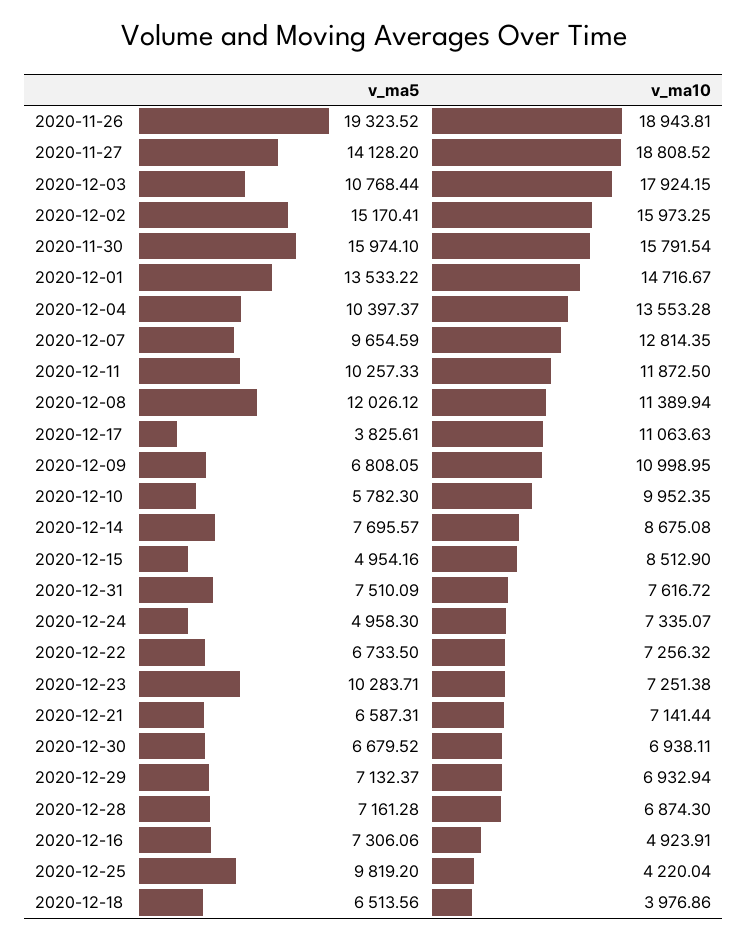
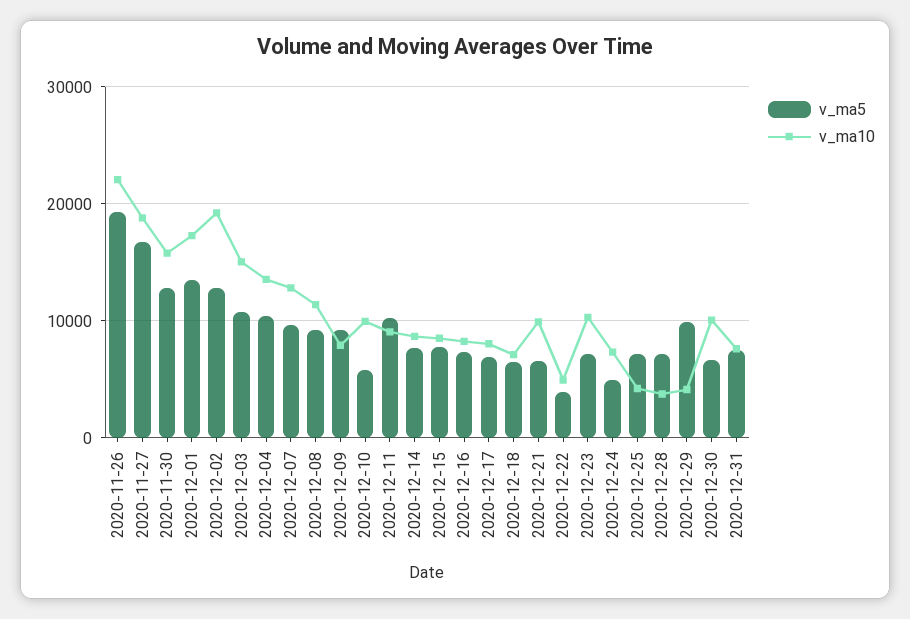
  {
    "v_ma5": {
      "2020-11-26": 19323.52,
-     "2020-11-27": 14128.2,
+     "2020-11-27": 17000,
      "2020-12-03": 10768.44,
-     "2020-12-02": 15170.41,
+     "2020-12-02": 13000,
-     "2020-11-30": 15974.1,
+     "2020-11-30": 13000,
      "2020-12-01": 13533.22,
      "2020-12-04": 10397.37,
      "2020-12-07": 9654.59,
      "2020-12-11": 10257.33,
-     "2020-12-08": 12026.12,
+     "2020-12-08": 9000,
-     "2020-12-17": 3825.61,
+     "2020-12-17": 7000,
-     "2020-12-09": 6808.05,
+     "2020-12-09": 9000,
      "2020-12-10": 5782.3,
      "2020-12-14": 7695.57,
-     "2020-12-15": 4954.16,
+     "2020-12-15": 8000,
      "2020-12-31": 7510.09,
      "2020-12-24": 4958.3,
-     "2020-12-22": 6733.5,
+     "2020-12-22": 4000,
-     "2020-12-23": 10283.71,
+     "2020-12-23": 7000,
      "2020-12-21": 6587.31,
      "2020-12-30": 6679.52,
-     "2020-12-29": 7132.37,
+     "2020-12-29": 10000,
      "2020-12-28": 7161.28,
      "2020-12-16": 7306.06,
-     "2020-12-25": 9819.2,
+     "2020-12-25": 7000,
      "2020-12-18": 6513.56
    },
    "v_ma10": {
-     "2020-11-26": 18943.81,
+     "2020-11-26": 22000,
      "2020-11-27": 18808.52,
-     "2020-12-03": 17924.15,
+     "2020-12-03": 15000,
-     "2020-12-02": 15973.25,
+     "2020-12-02": 19000,
      "2020-11-30": 15791.54,
-     "2020-12-01": 14716.67,
+     "2020-12-01": 17000,
      "2020-12-04": 13553.28,
      "2020-12-07": 12814.35,
-     "2020-12-11": 11872.5,
+     "2020-12-11": 9000,
      "2020-12-08": 11389.94,
-     "2020-12-17": 11063.63,
+     "2020-12-17": 8000,
-     "2020-12-09": 10998.95,
+     "2020-12-09": 8000,
      "2020-12-10": 9952.35,
      "2020-12-14": 8675.08,
      "2020-12-15": 8512.9,
      "2020-12-31": 7616.72,
      "2020-12-24": 7335.07,
-     "2020-12-22": 7256.32,
+     "2020-12-22": 5000,
-     "2020-12-23": 7251.38,
+     "2020-12-23": 10000,
-     "2020-12-21": 7141.44,
+     "2020-12-21": 10000,
-     "2020-12-30": 6938.11,
+     "2020-12-30": 10000,
-     "2020-12-29": 6932.94,
+     "2020-12-29": 4000,
-     "2020-12-28": 6874.3,
+     "2020-12-28": 4000,
-     "2020-12-16": 4923.91,
+     "2020-12-16": 8000,
      "2020-12-25": 4220.04,
-     "2020-12-18": 3976.86
+     "2020-12-18": 7000
    }
  }

